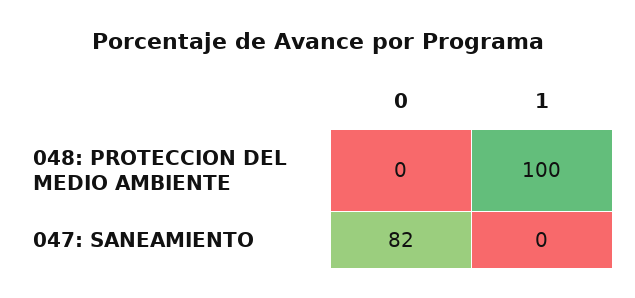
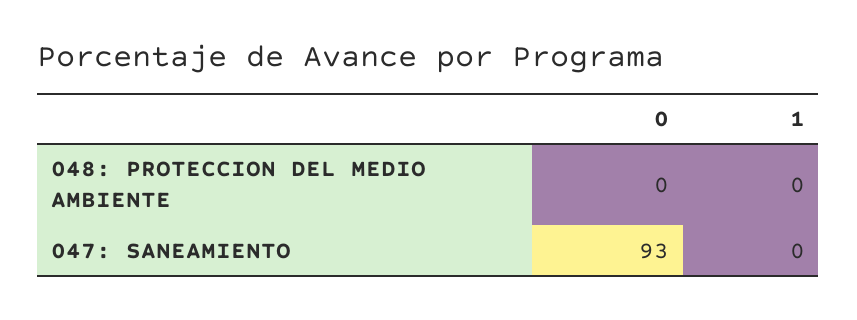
  {
    "0": {
      "048: PROTECCION DEL MEDIO AMBIENTE": 0,
-     "047: SANEAMIENTO": 82
+     "047: SANEAMIENTO": 93
    },
    "1": {
-     "048: PROTECCION DEL MEDIO AMBIENTE": 100,
+     "048: PROTECCION DEL MEDIO AMBIENTE": 0,
      "047: SANEAMIENTO": 0
    }
  }

